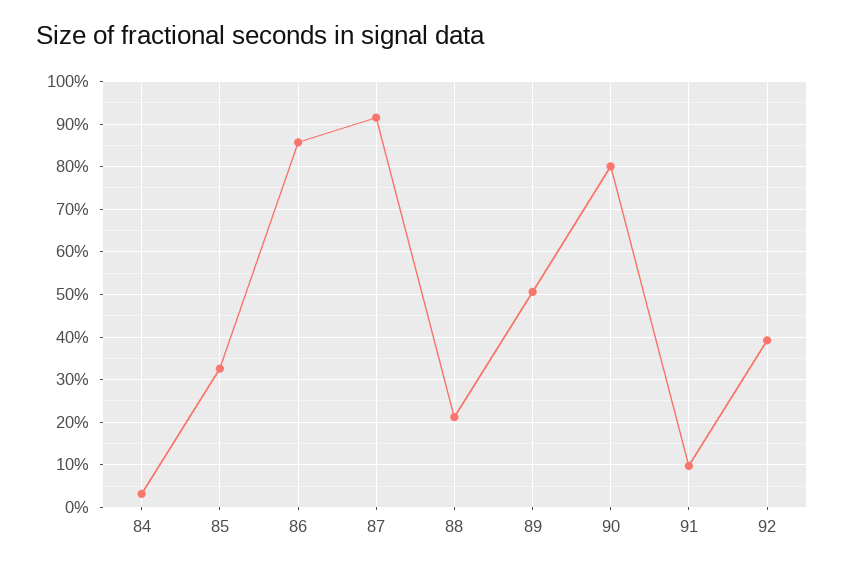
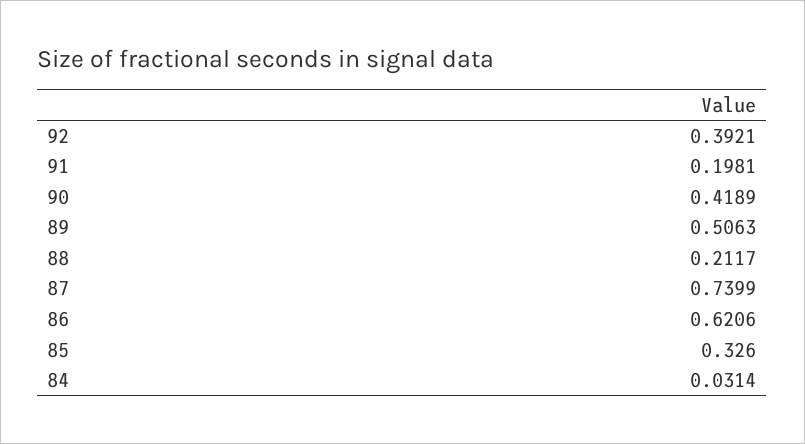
  {
    "84": 0.0314,
    "85": 0.326,
-   "86": 0.86,
+   "86": 0.6206,
-   "87": 0.92,
+   "87": 0.7399,
    "88": 0.2117,
    "89": 0.5063,
-   "90": 0.8,
+   "90": 0.4189,
-   "91": 0.1,
+   "91": 0.1981,
    "92": 0.3921
  }

